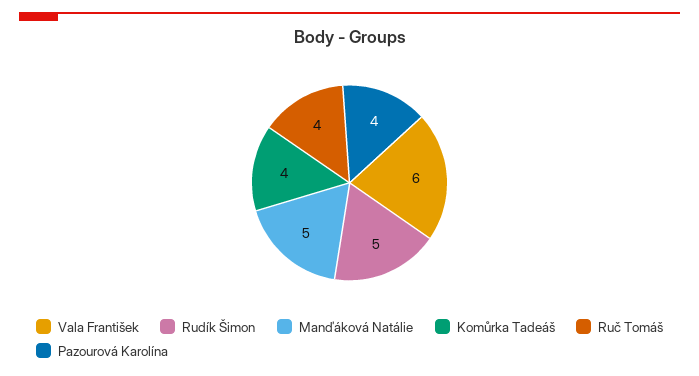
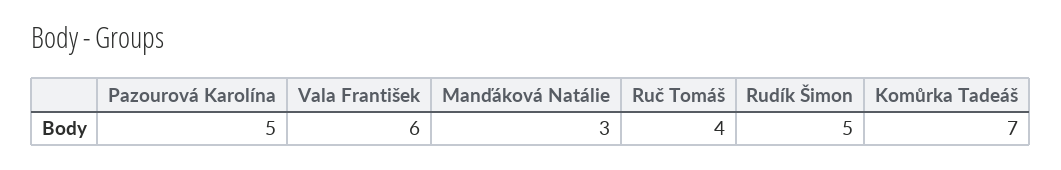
  {
    "Vala František": 6,
    "Rudík Šimon": 5,
-   "Manďáková Natálie": 5,
+   "Manďáková Natálie": 3,
-   "Komůrka Tadeáš": 4,
+   "Komůrka Tadeáš": 7,
    "Ruč Tomáš": 4,
-   "Pazourová Karolína": 4
+   "Pazourová Karolína": 5
  }

